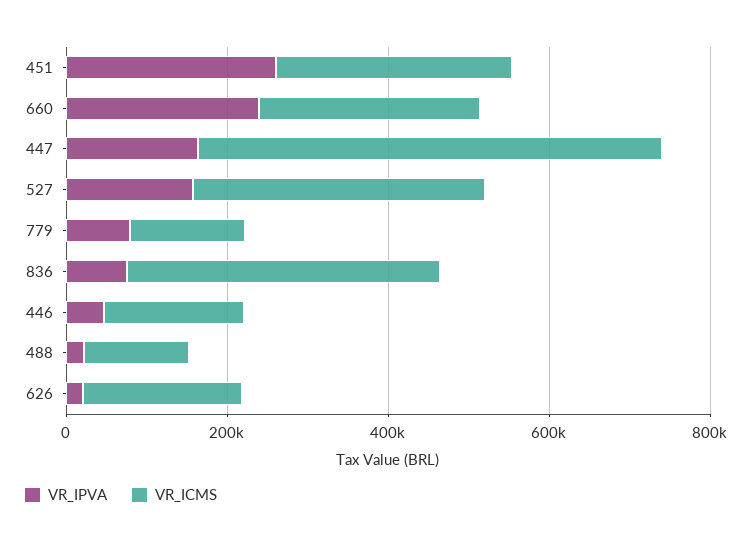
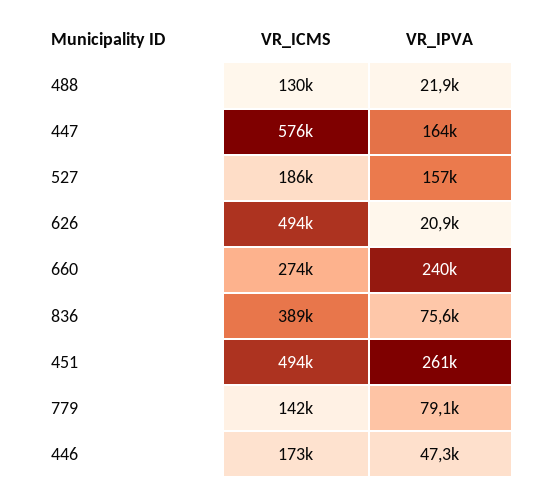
  {
    "VR_IPVA": {
      "451": 261000,
      "660": 240000,
      "447": 164000,
      "527": 157000,
      "779": 79100,
      "836": 75600,
      "446": 47300,
      "488": 21900,
      "626": 20900
    },
    "VR_ICMS": {
-     "451": 300000,
+     "451": 494000,
      "660": 274000,
      "447": 576000,
-     "527": 350000,
+     "527": 186000,
      "779": 142000,
      "836": 389000,
      "446": 173000,
      "488": 130000,
-     "626": 200000
+     "626": 494000
    }
  }

